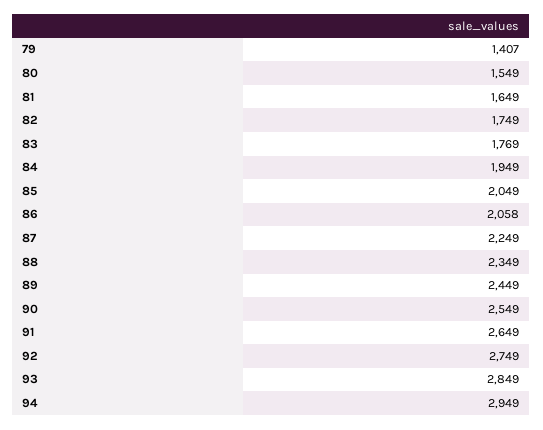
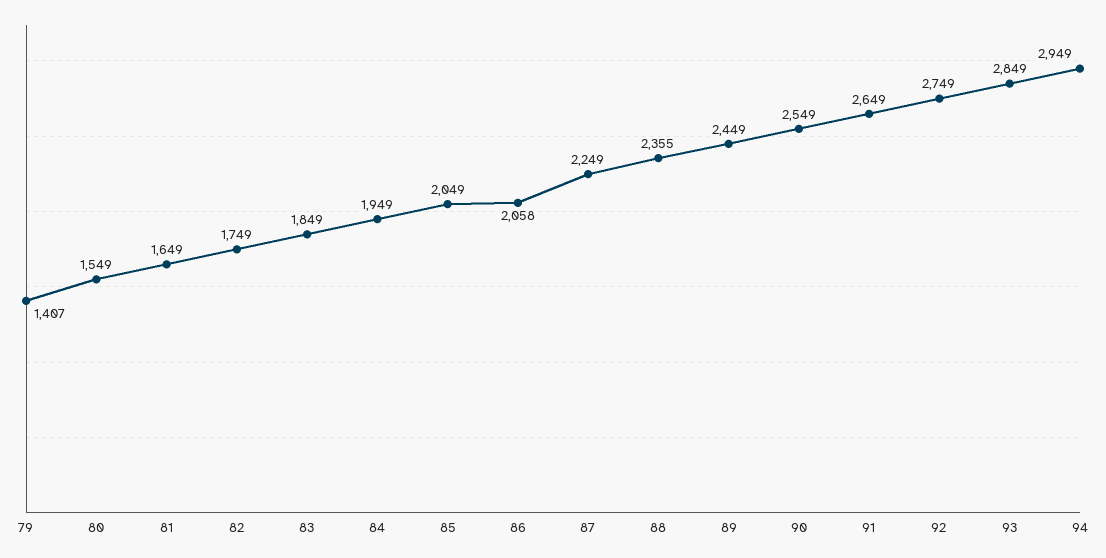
  {
    "79": 1407,
    "80": 1549,
    "81": 1649,
    "82": 1749,
-   "83": 1769,
+   "83": 1849,
    "84": 1949,
    "85": 2049,
    "86": 2058,
    "87": 2249,
-   "88": 2349,
+   "88": 2355,
    "89": 2449,
    "90": 2549,
    "91": 2649,
    "92": 2749,
    "93": 2849,
    "94": 2949
  }

